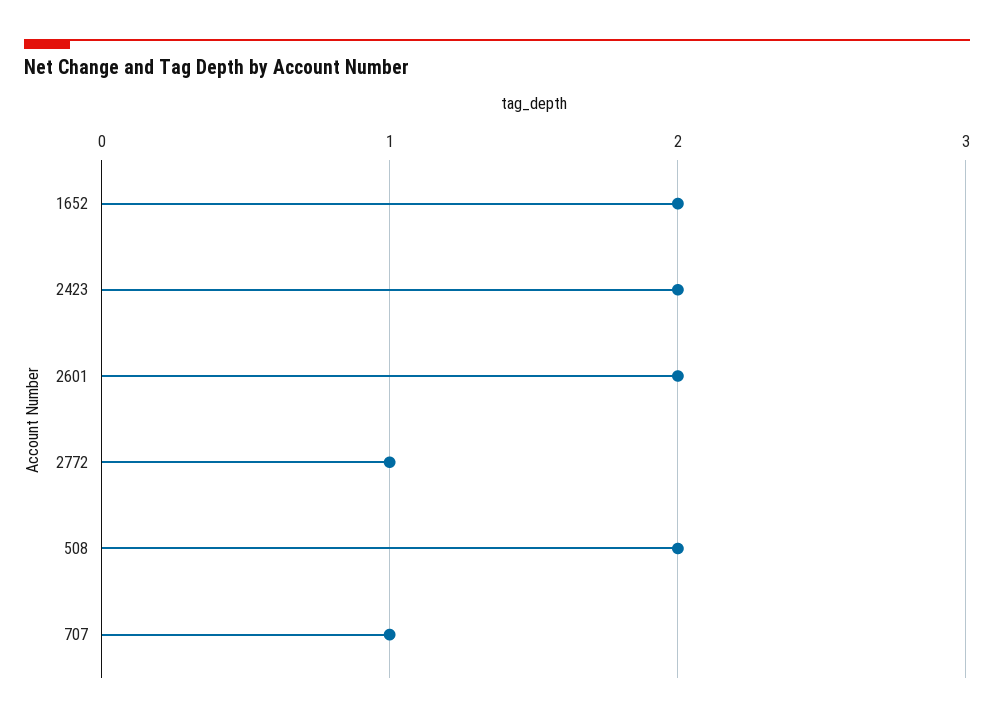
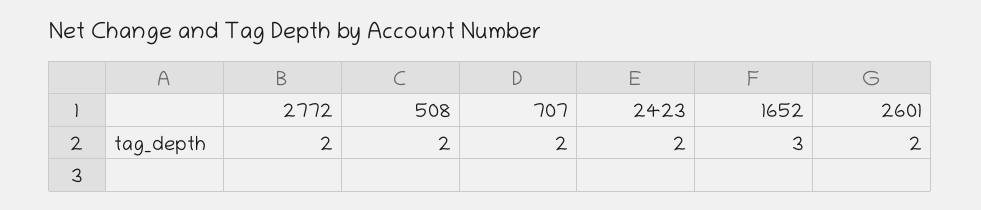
  {
-   "1652": 2,
+   "1652": 3,
    "2423": 2,
    "2601": 2,
-   "2772": 1,
+   "2772": 2,
    "508": 2,
-   "707": 1
+   "707": 2
  }

